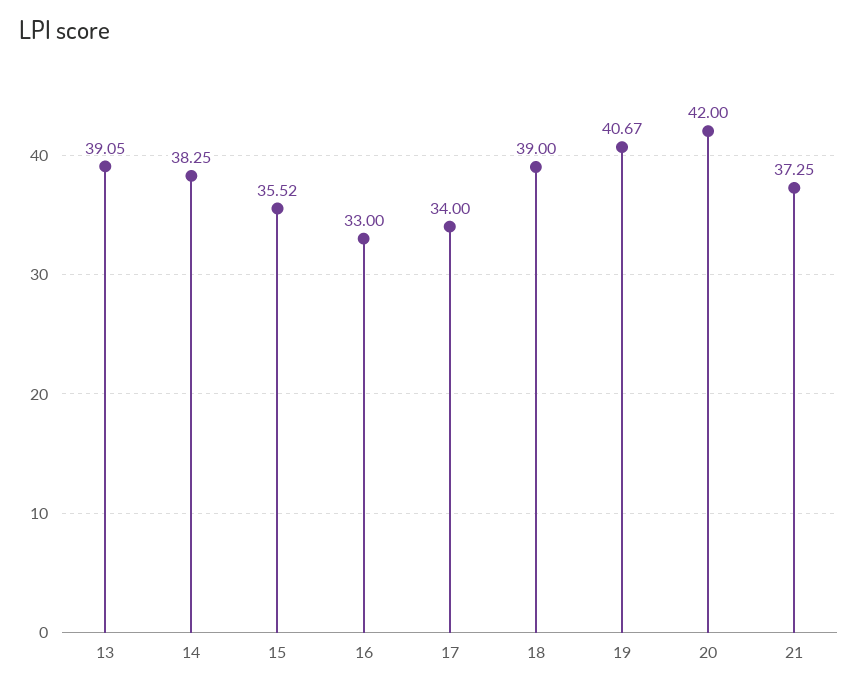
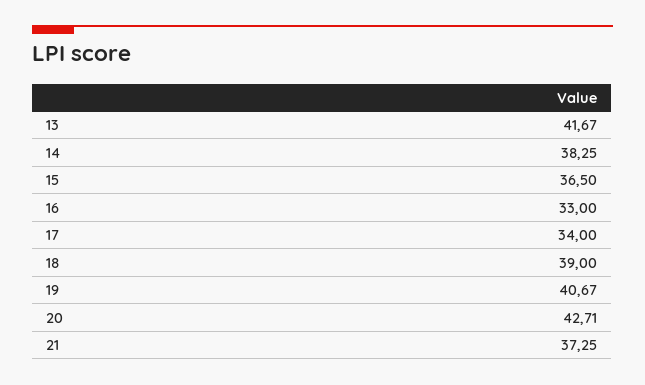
  {
-   "13": 39.05,
+   "13": 41.67,
    "14": 38.25,
-   "15": 35.52,
+   "15": 36.5,
    "16": 33,
    "17": 34,
    "18": 39,
    "19": 40.67,
-   "20": 42,
+   "20": 42.71,
    "21": 37.25
  }

